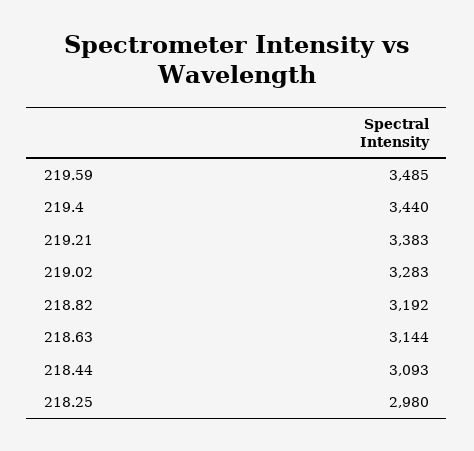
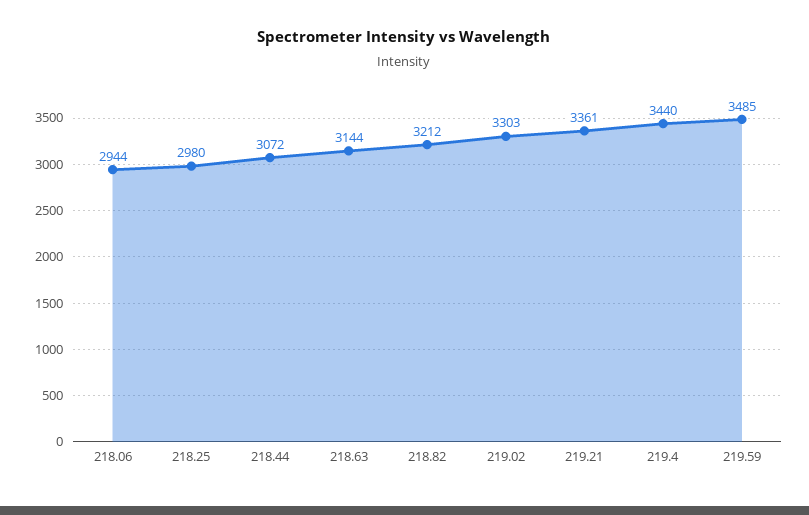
  {
    "219.59": 3485,
    "219.4": 3440,
-   "219.21": 3383,
+   "219.21": 3361,
-   "219.02": 3283,
+   "219.02": 3303,
-   "218.82": 3192,
+   "218.82": 3212,
    "218.63": 3144,
-   "218.44": 3093,
+   "218.44": 3072,
-   "218.25": 2980
+   "218.25": 2980,
+   "218.06": 2944
  }

